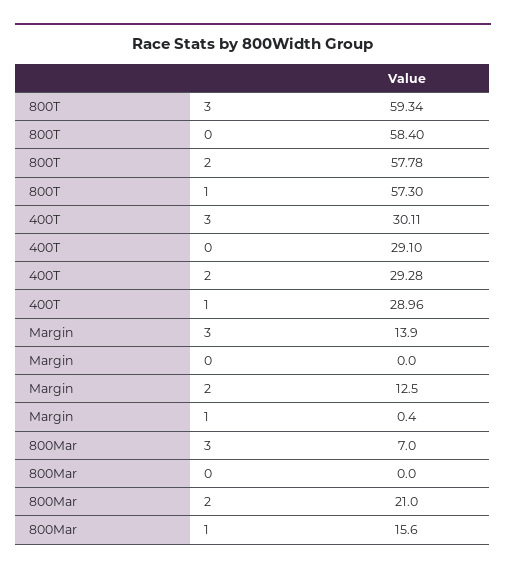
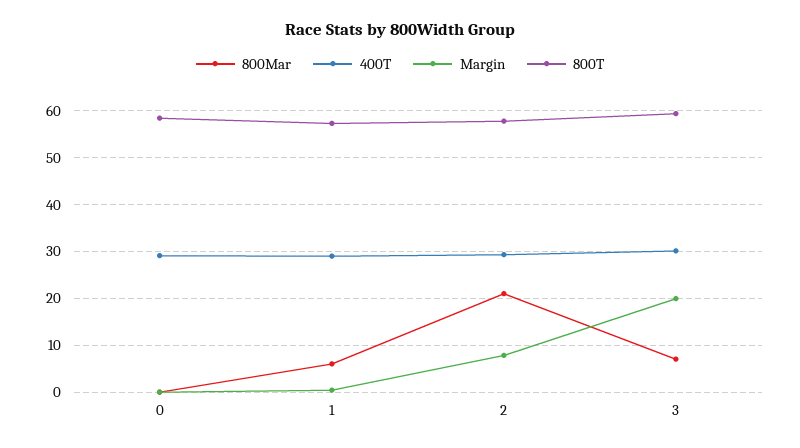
  {
    "800T": {
      "3": 59.34,
      "0": 58.4,
      "2": 57.78,
      "1": 57.3
    },
    "400T": {
      "3": 30.11,
      "0": 29.1,
      "2": 29.28,
      "1": 28.96
    },
    "Margin": {
-     "3": 13.9,
+     "3": 20,
      "0": 0,
-     "2": 12.5,
+     "2": 8,
      "1": 0.4
    },
    "800Mar": {
      "3": 7,
      "0": 0,
      "2": 21,
-     "1": 15.6
+     "1": 6
    }
  }

